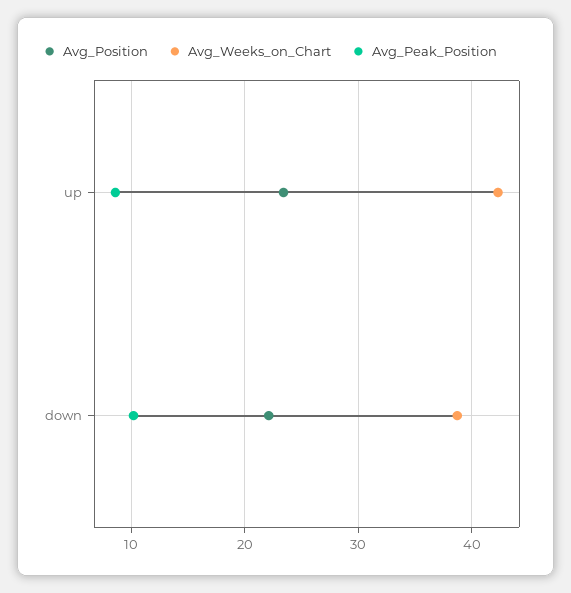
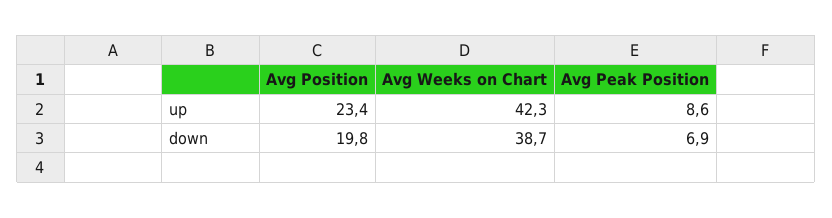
  {
    "Avg_Position": {
      "up": 23.4,
-     "down": 22
+     "down": 19.8
    },
    "Avg_Weeks_on_Chart": {
      "up": 42.3,
      "down": 38.7
    },
    "Avg_Peak_Position": {
      "up": 8.6,
-     "down": 10
+     "down": 6.9
    }
  }

